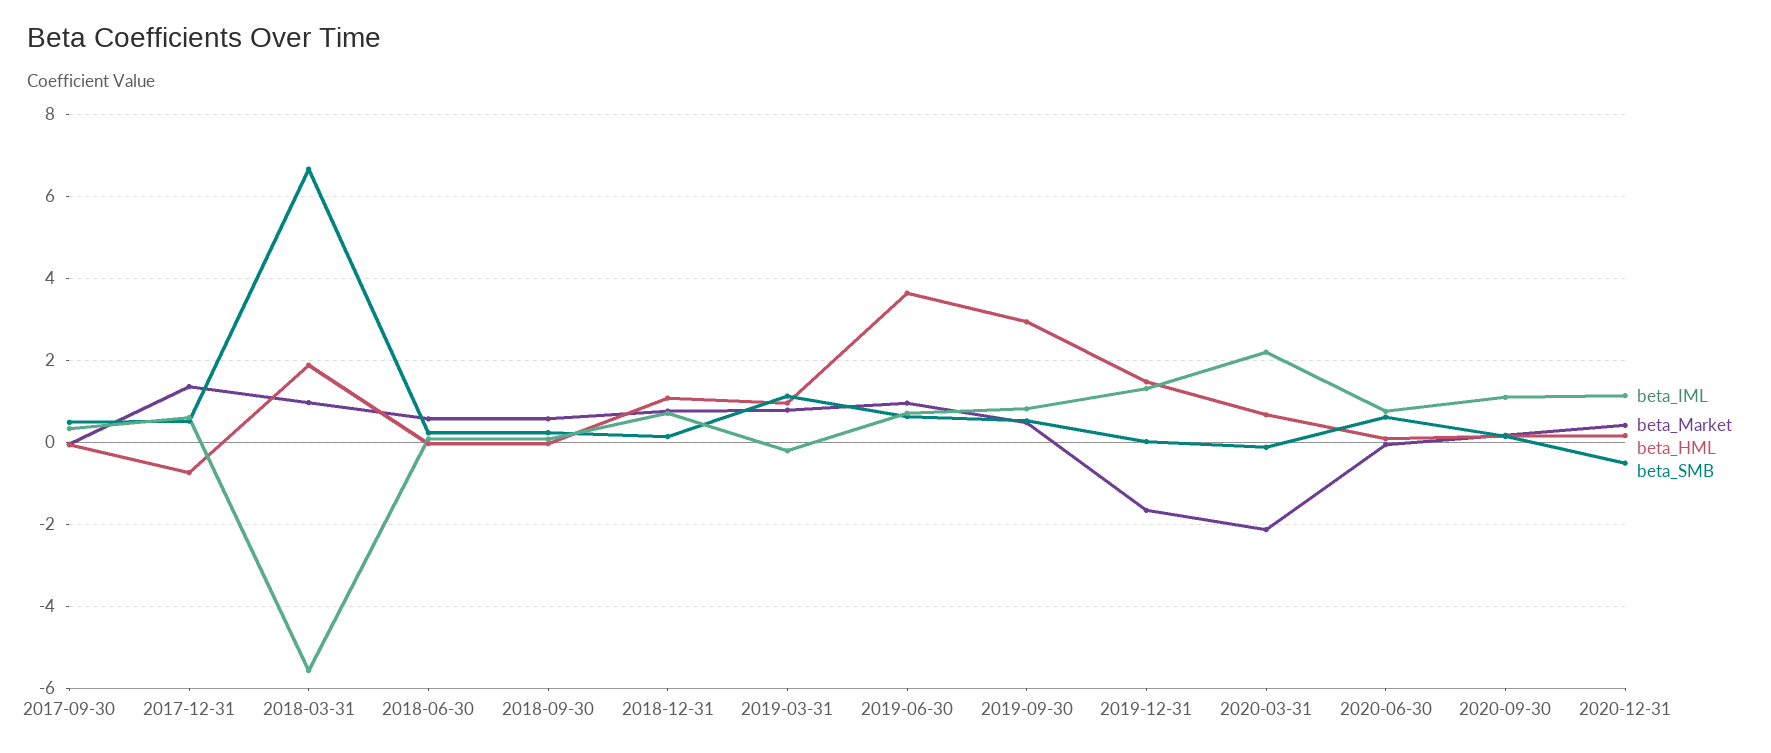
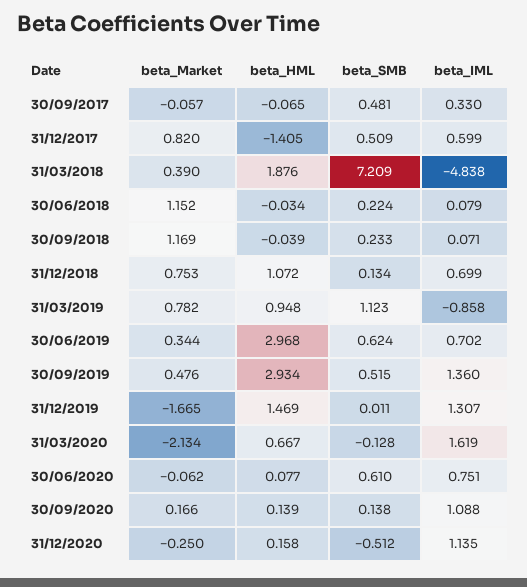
  {
    "beta_IML": {
      "2017-09-30": 0.33,
      "2017-12-31": 0.599,
-     "2018-03-31": -5.6,
+     "2018-03-31": -4.838,
      "2018-06-30": 0.079,
      "2018-09-30": 0.071,
      "2018-12-31": 0.699,
-     "2019-03-31": -0.2,
+     "2019-03-31": -0.858,
      "2019-06-30": 0.702,
-     "2019-09-30": 0.8,
+     "2019-09-30": 1.36,
      "2019-12-31": 1.307,
-     "2020-03-31": 2.2,
+     "2020-03-31": 1.619,
      "2020-06-30": 0.751,
      "2020-09-30": 1.088,
      "2020-12-31": 1.135
    },
    "beta_Market": {
      "2017-09-30": -0.057,
-     "2017-12-31": 1.4,
+     "2017-12-31": 0.82,
-     "2018-03-31": 1,
+     "2018-03-31": 0.39,
-     "2018-06-30": 0.6,
+     "2018-06-30": 1.152,
-     "2018-09-30": 0.6,
+     "2018-09-30": 1.169,
      "2018-12-31": 0.753,
      "2019-03-31": 0.782,
-     "2019-06-30": 1,
+     "2019-06-30": 0.344,
      "2019-09-30": 0.476,
      "2019-12-31": -1.665,
      "2020-03-31": -2.134,
      "2020-06-30": -0.062,
      "2020-09-30": 0.166,
-     "2020-12-31": 0.4
+     "2020-12-31": -0.25
    },
    "beta_HML": {
      "2017-09-30": -0.065,
-     "2017-12-31": -0.8,
+     "2017-12-31": -1.405,
      "2018-03-31": 1.876,
      "2018-06-30": -0.034,
      "2018-09-30": -0.039,
      "2018-12-31": 1.072,
      "2019-03-31": 0.948,
-     "2019-06-30": 3.6,
+     "2019-06-30": 2.968,
      "2019-09-30": 2.934,
      "2019-12-31": 1.469,
      "2020-03-31": 0.667,
      "2020-06-30": 0.077,
      "2020-09-30": 0.139,
      "2020-12-31": 0.158
    },
    "beta_SMB": {
      "2017-09-30": 0.481,
      "2017-12-31": 0.509,
-     "2018-03-31": 6.6,
+     "2018-03-31": 7.209,
      "2018-06-30": 0.224,
      "2018-09-30": 0.233,
      "2018-12-31": 0.134,
      "2019-03-31": 1.123,
      "2019-06-30": 0.624,
      "2019-09-30": 0.515,
      "2019-12-31": 0.011,
      "2020-03-31": -0.128,
      "2020-06-30": 0.61,
      "2020-09-30": 0.138,
      "2020-12-31": -0.512
    }
  }

